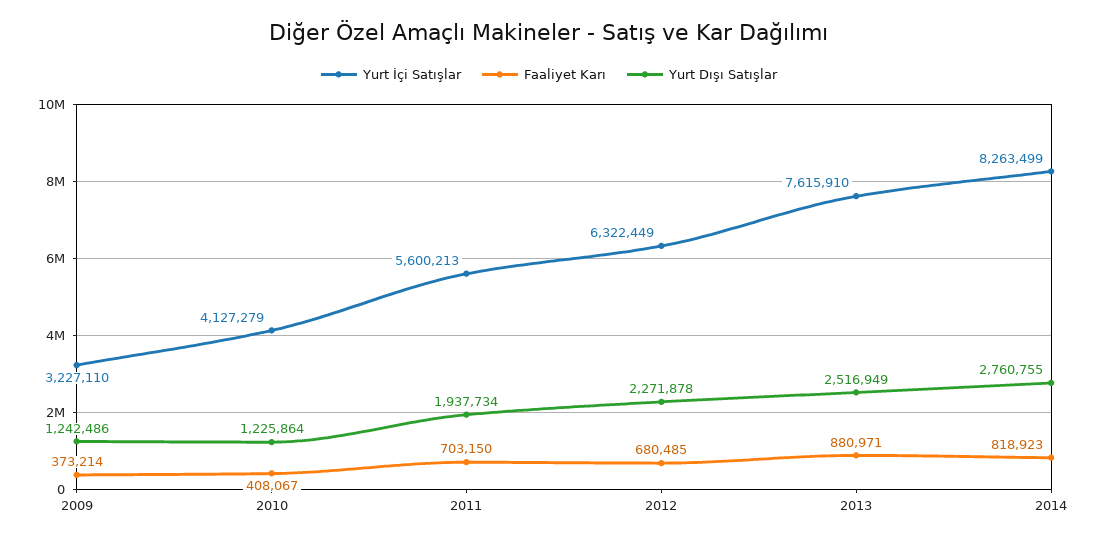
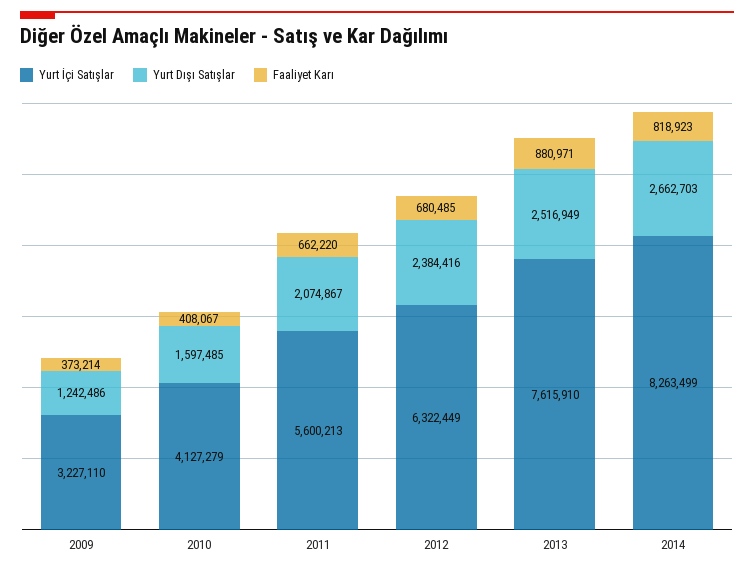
  {
    "Yurt İçi Satışlar": {
      "2009": 3227110,
      "2010": 4127279,
      "2011": 5600213,
      "2012": 6322449,
      "2013": 7615910,
      "2014": 8263499
    },
    "Faaliyet Karı": {
      "2009": 373214,
      "2010": 408067,
-     "2011": 703150,
+     "2011": 662220,
      "2012": 680485,
      "2013": 880971,
      "2014": 818923
    },
    "Yurt Dışı Satışlar": {
      "2009": 1242486,
-     "2010": 1225864,
+     "2010": 1597485,
-     "2011": 1937734,
+     "2011": 2074867,
-     "2012": 2271878,
+     "2012": 2384416,
      "2013": 2516949,
-     "2014": 2760755
+     "2014": 2662703
    }
  }

